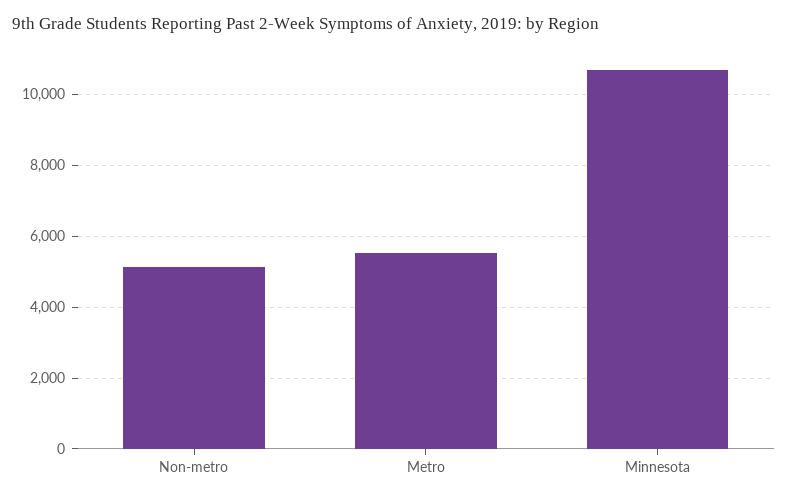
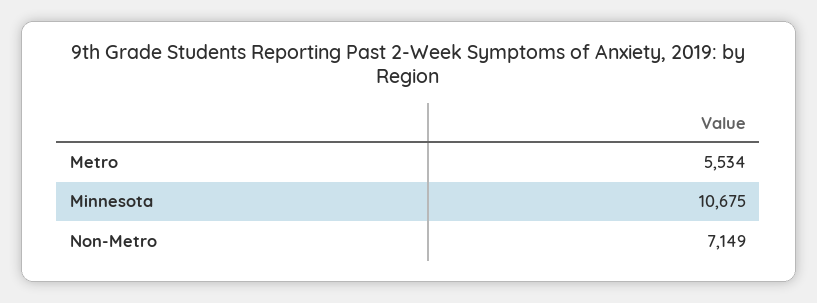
  {
-   "Non-metro": 5200,
+   "Non-metro": 7149,
    "Metro": 5534,
    "Minnesota": 10675
  }

